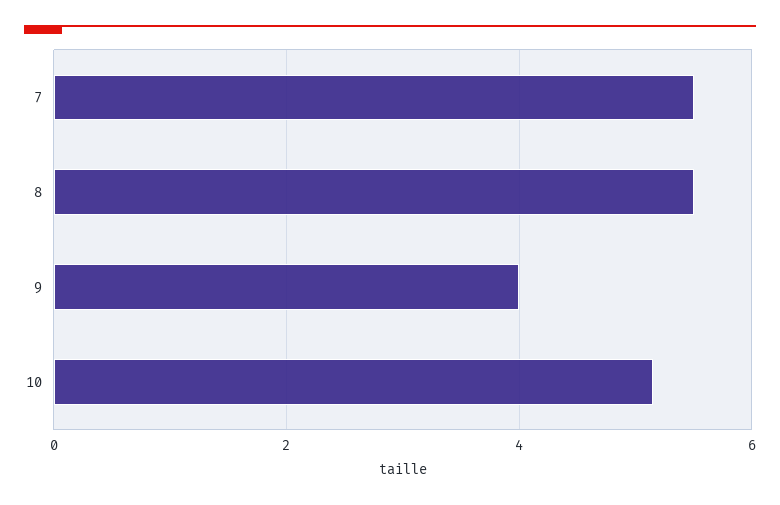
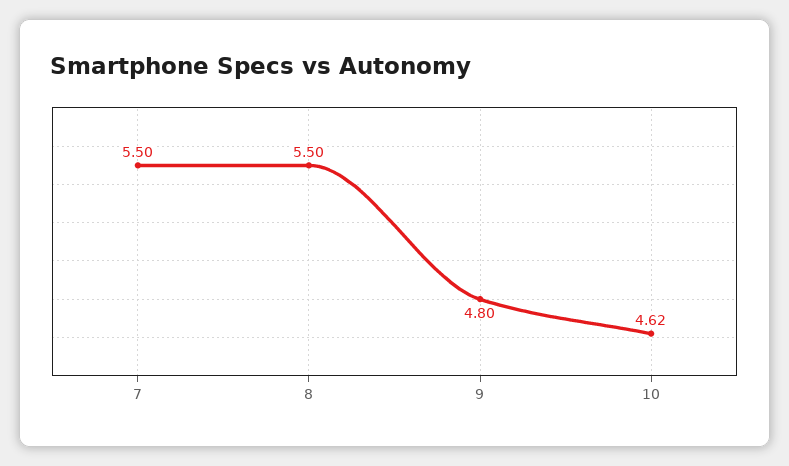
  {
    "7": 5.5,
    "8": 5.5,
-   "9": 4,
+   "9": 4.8,
-   "10": 5.2
+   "10": 4.62
  }

